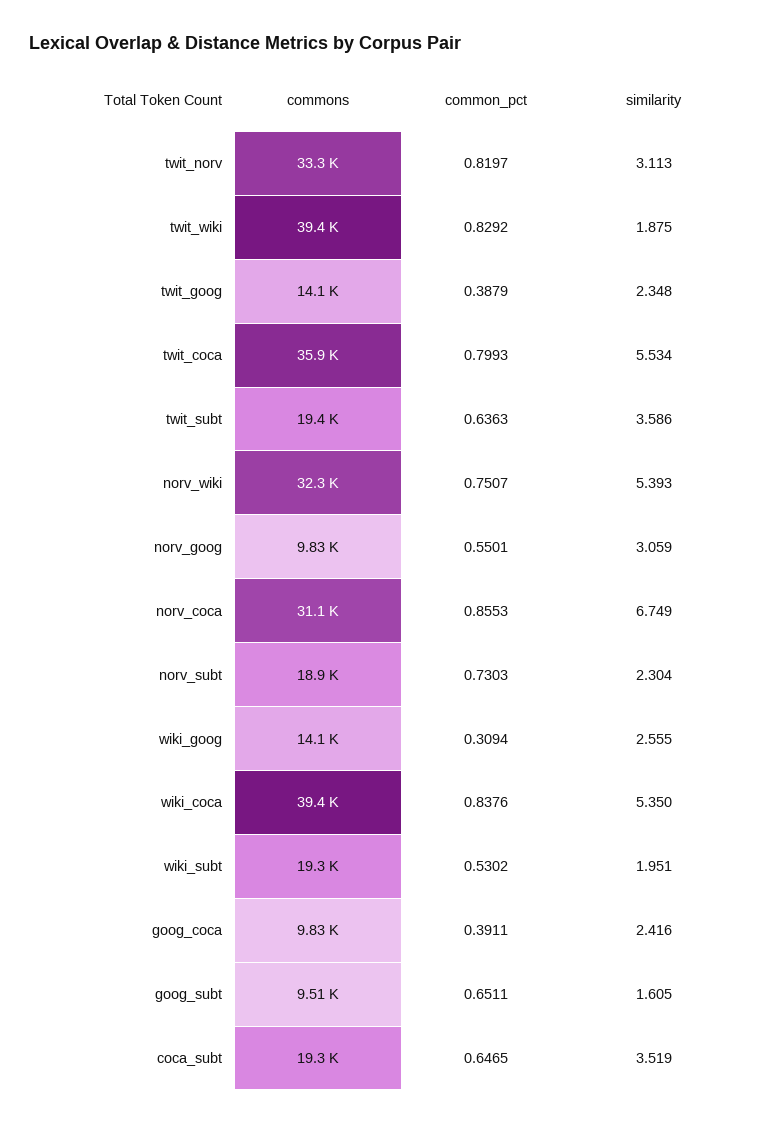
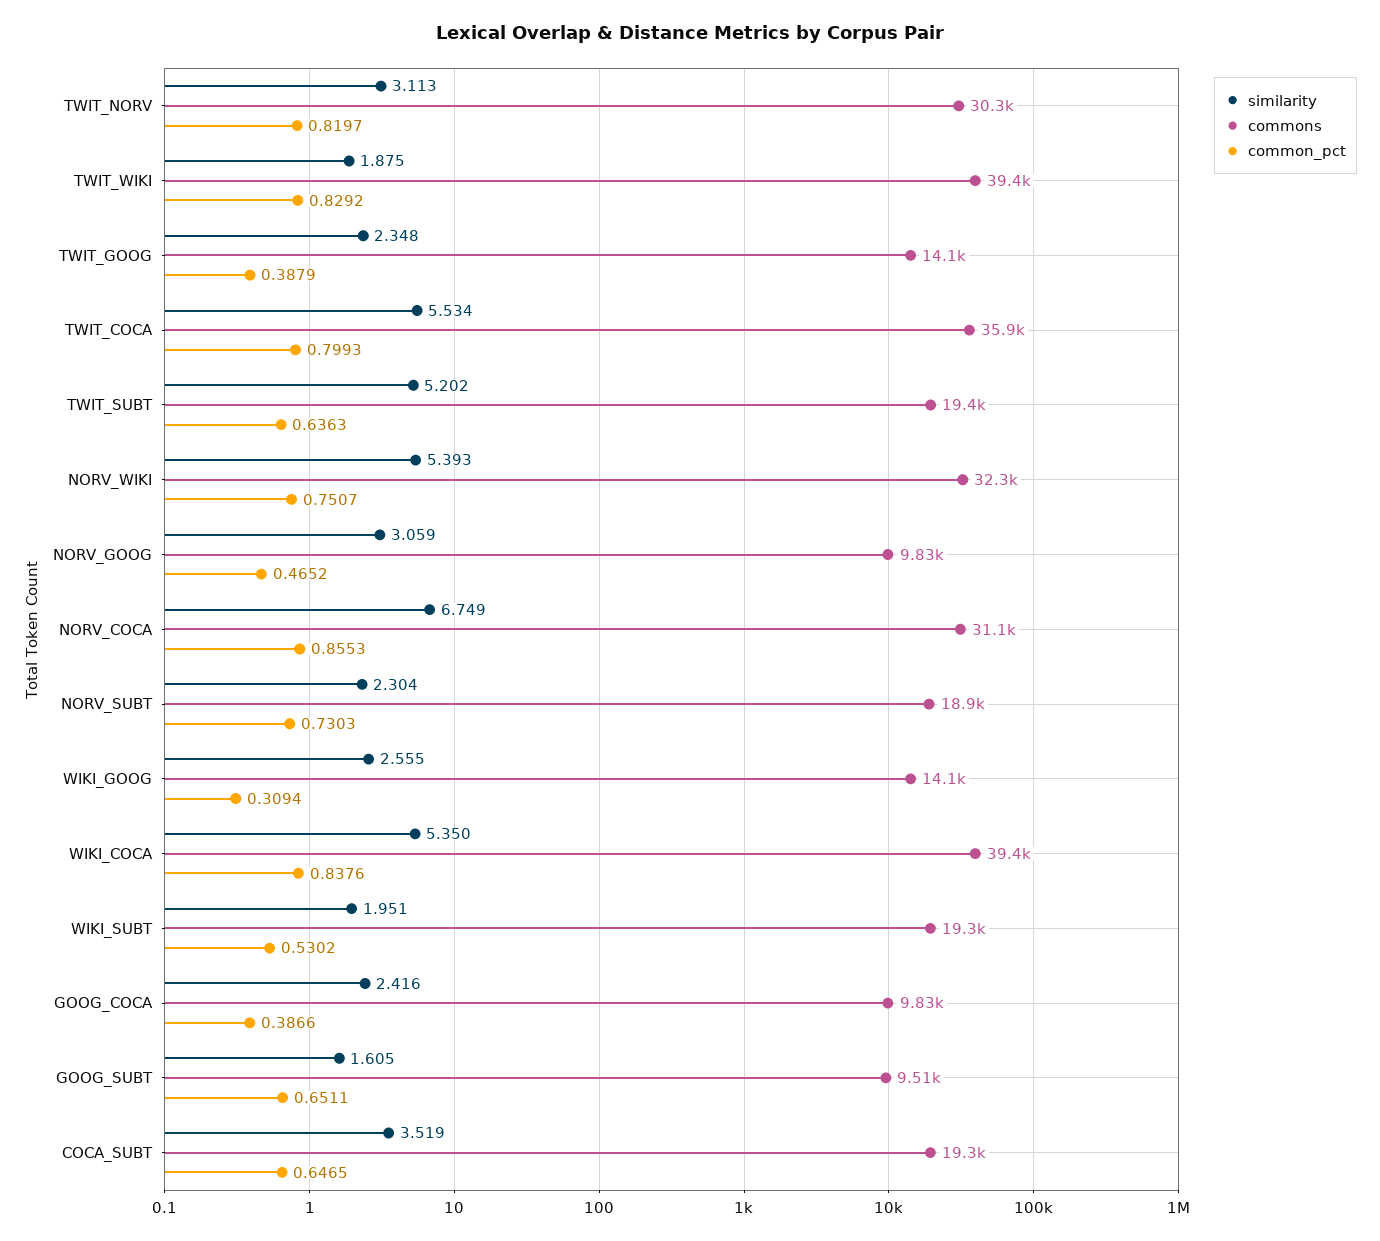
  {
    "commons": {
-     "twit_norv": 33300,
+     "twit_norv": 30300,
      "twit_wiki": 39400,
      "twit_goog": 14100,
      "twit_coca": 35900,
      "twit_subt": 19400,
      "norv_wiki": 32300,
      "norv_goog": 9830,
      "norv_coca": 31100,
      "norv_subt": 18900,
      "wiki_goog": 14100,
      "wiki_coca": 39400,
      "wiki_subt": 19300,
      "goog_coca": 9830,
      "goog_subt": 9510,
      "coca_subt": 19300
    },
    "common_pct": {
      "twit_norv": 0.8197,
      "twit_wiki": 0.8292,
      "twit_goog": 0.3879,
      "twit_coca": 0.7993,
      "twit_subt": 0.6363,
      "norv_wiki": 0.7507,
-     "norv_goog": 0.5501,
+     "norv_goog": 0.4652,
      "norv_coca": 0.8553,
      "norv_subt": 0.7303,
      "wiki_goog": 0.3094,
      "wiki_coca": 0.8376,
      "wiki_subt": 0.5302,
-     "goog_coca": 0.3911,
+     "goog_coca": 0.3866,
      "goog_subt": 0.6511,
      "coca_subt": 0.6465
    },
    "similarity": {
      "twit_norv": 3.113,
      "twit_wiki": 1.875,
      "twit_goog": 2.348,
      "twit_coca": 5.534,
-     "twit_subt": 3.586,
+     "twit_subt": 5.202,
      "norv_wiki": 5.393,
      "norv_goog": 3.059,
      "norv_coca": 6.749,
      "norv_subt": 2.304,
      "wiki_goog": 2.555,
      "wiki_coca": 5.35,
      "wiki_subt": 1.951,
      "goog_coca": 2.416,
      "goog_subt": 1.605,
      "coca_subt": 3.519
    }
  }

